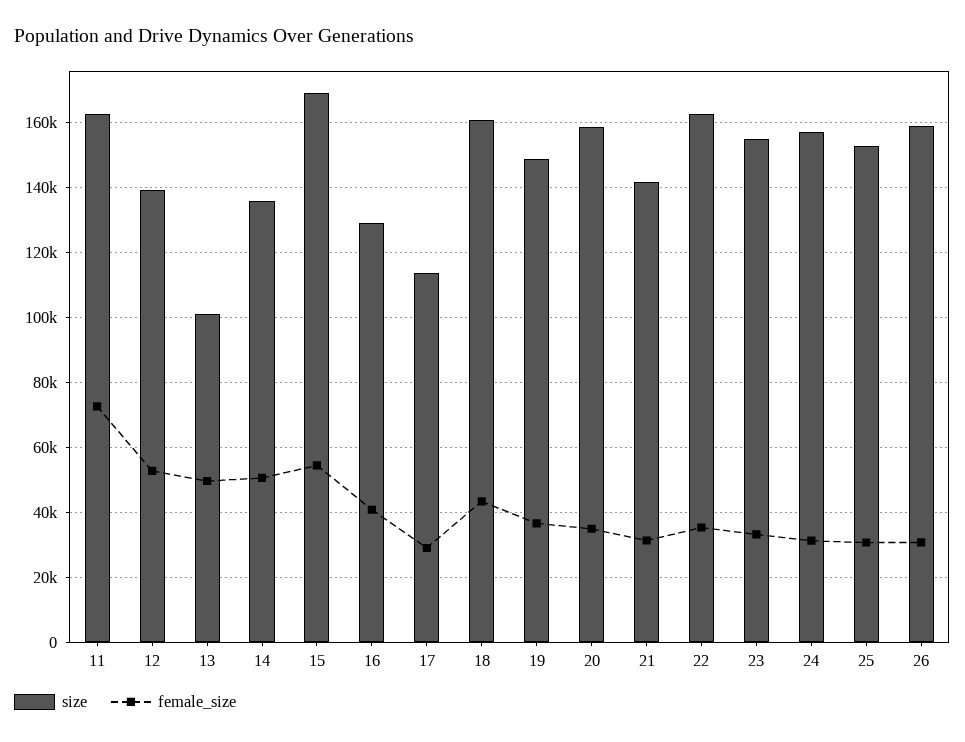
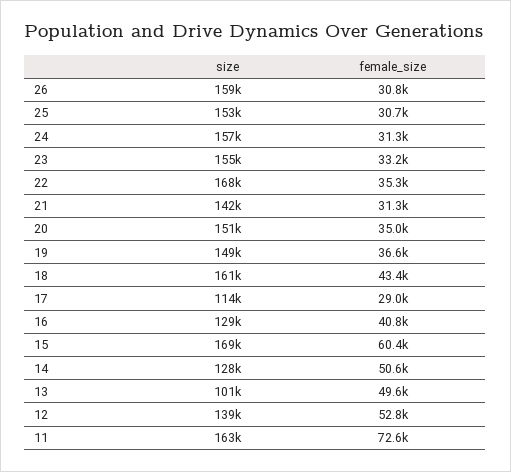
  {
    "size": {
      "11": 163000,
      "12": 139000,
      "13": 101000,
-     "14": 136000,
+     "14": 128000,
      "15": 169000,
      "16": 129000,
      "17": 114000,
      "18": 161000,
      "19": 149000,
-     "20": 158000,
+     "20": 151000,
      "21": 142000,
-     "22": 162000,
+     "22": 168000,
      "23": 155000,
      "24": 157000,
      "25": 153000,
      "26": 159000
    },
    "female_size": {
      "11": 72600,
      "12": 52800,
      "13": 49600,
      "14": 50600,
-     "15": 54000,
+     "15": 60400,
      "16": 40800,
      "17": 29000,
      "18": 43400,
      "19": 36600,
      "20": 35000,
      "21": 31300,
      "22": 35300,
      "23": 33200,
      "24": 31300,
      "25": 30700,
      "26": 30800
    }
  }

